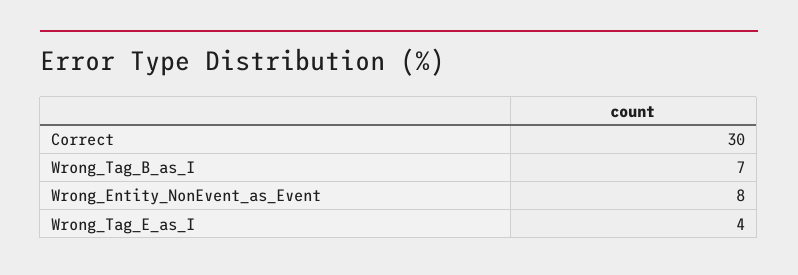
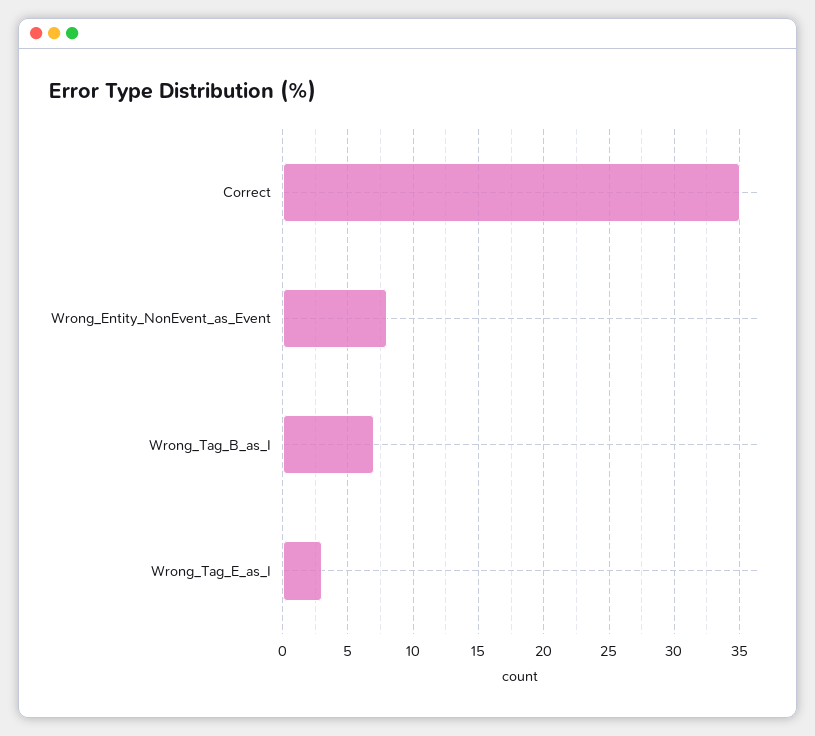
  {
-   "Correct": 30,
+   "Correct": 35,
    "Wrong_Tag_B_as_I": 7,
    "Wrong_Entity_NonEvent_as_Event": 8,
-   "Wrong_Tag_E_as_I": 4
+   "Wrong_Tag_E_as_I": 3
  }

